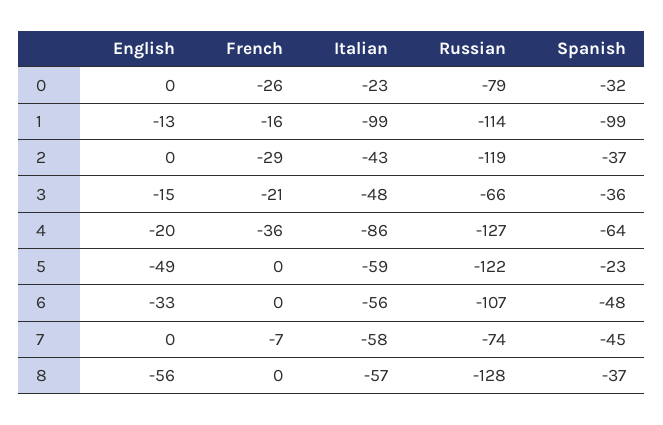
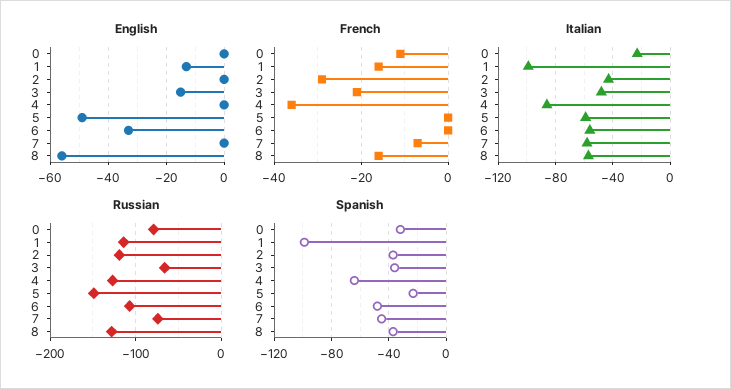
  {
    "English": {
      "0": 0,
      "1": -13,
      "2": 0,
      "3": -15,
-     "4": -20,
+     "4": 0,
      "5": -49,
      "6": -33,
      "7": 0,
      "8": -56
    },
    "French": {
-     "0": -26,
+     "0": -10,
      "1": -16,
      "2": -29,
      "3": -21,
      "4": -36,
      "5": 0,
      "6": 0,
      "7": -7,
-     "8": 0
+     "8": -15
    },
    "Italian": {
      "0": -23,
      "1": -99,
      "2": -43,
      "3": -48,
      "4": -86,
      "5": -59,
      "6": -56,
      "7": -58,
      "8": -57
    },
    "Russian": {
      "0": -79,
      "1": -114,
      "2": -119,
      "3": -66,
      "4": -127,
-     "5": -122,
+     "5": -150,
      "6": -107,
      "7": -74,
      "8": -128
    },
    "Spanish": {
      "0": -32,
      "1": -99,
      "2": -37,
      "3": -36,
      "4": -64,
      "5": -23,
      "6": -48,
      "7": -45,
      "8": -37
    }
  }

